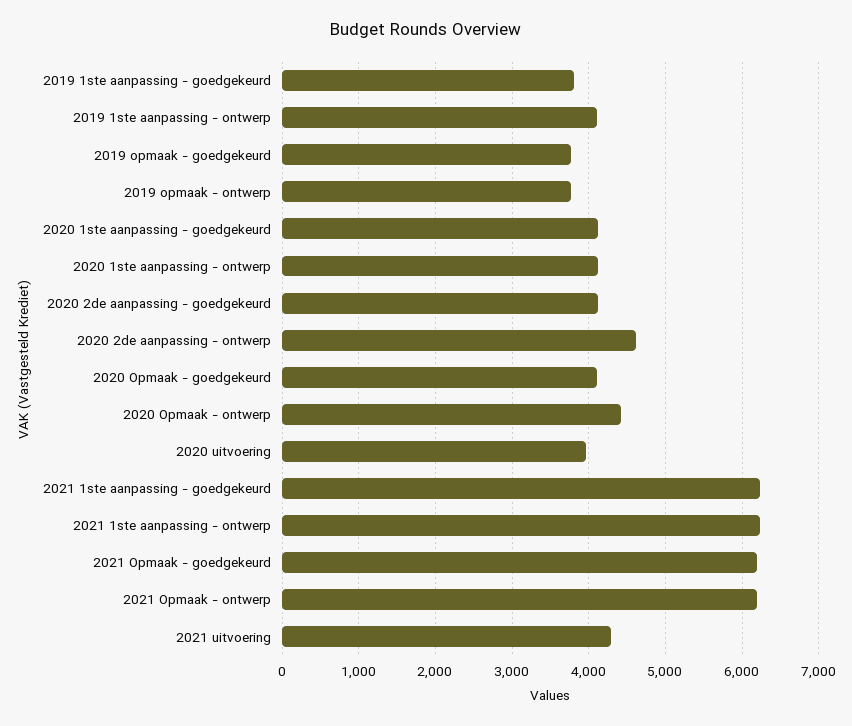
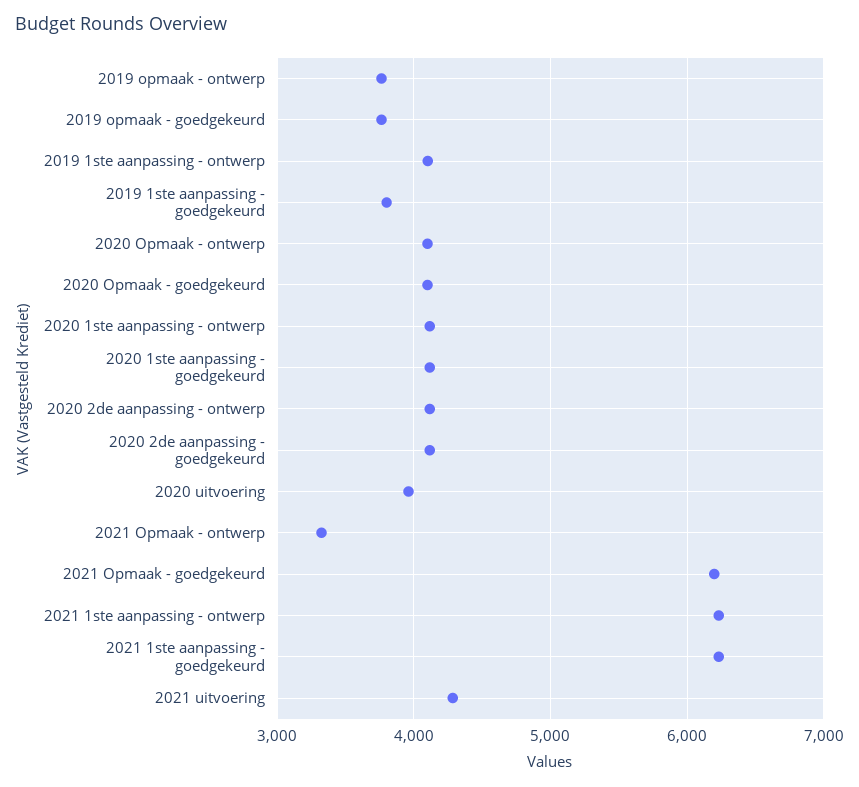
  {
    "2019 1ste aanpassing - goedgekeurd": 3800,
    "2019 1ste aanpassing - ontwerp": 4100,
    "2019 opmaak - goedgekeurd": 3800,
    "2019 opmaak - ontwerp": 3800,
    "2020 1ste aanpassing - goedgekeurd": 4100,
    "2020 1ste aanpassing - ontwerp": 4100,
    "2020 2de aanpassing - goedgekeurd": 4100,
-   "2020 2de aanpassing - ontwerp": 4600,
+   "2020 2de aanpassing - ontwerp": 4100,
    "2020 Opmaak - goedgekeurd": 4100,
-   "2020 Opmaak - ontwerp": 4400,
+   "2020 Opmaak - ontwerp": 4100,
    "2020 uitvoering": 4000,
    "2021 1ste aanpassing - goedgekeurd": 6200,
    "2021 1ste aanpassing - ontwerp": 6200,
    "2021 Opmaak - goedgekeurd": 6200,
-   "2021 Opmaak - ontwerp": 6200,
+   "2021 Opmaak - ontwerp": 3300,
    "2021 uitvoering": 4300
  }

